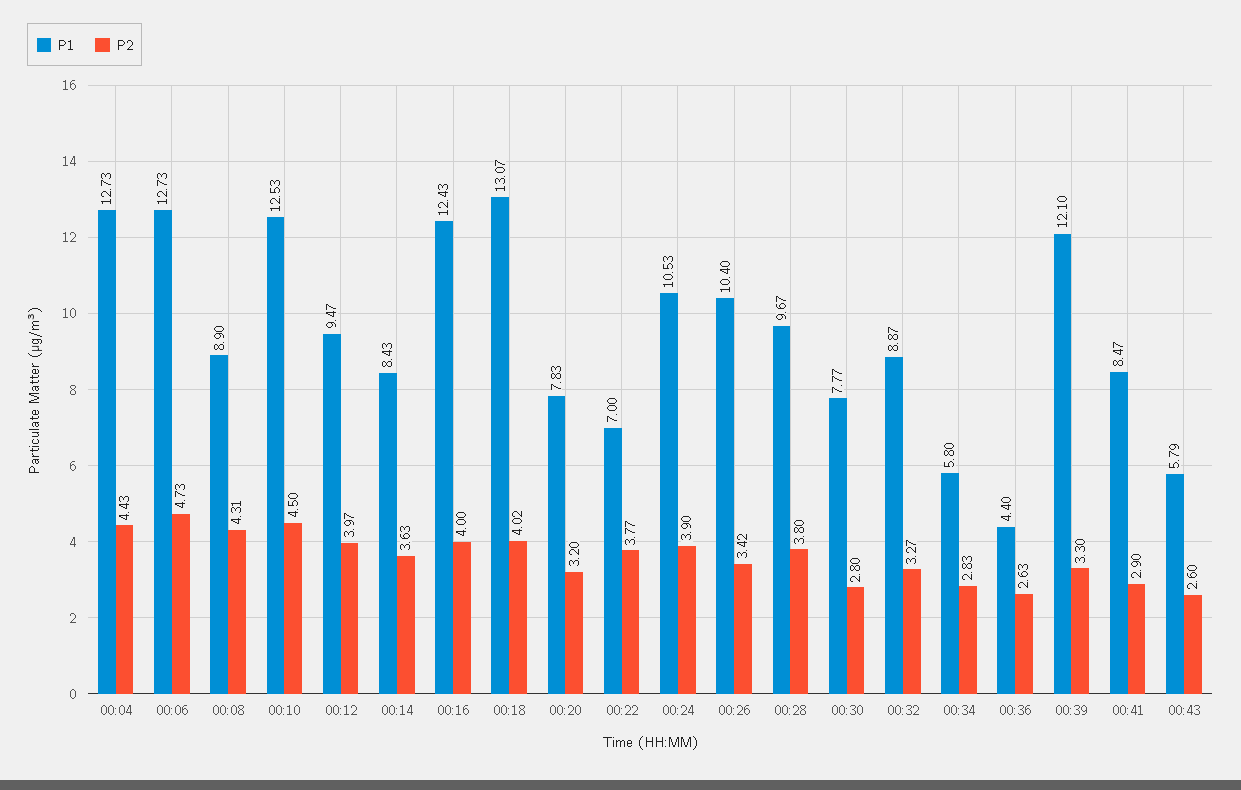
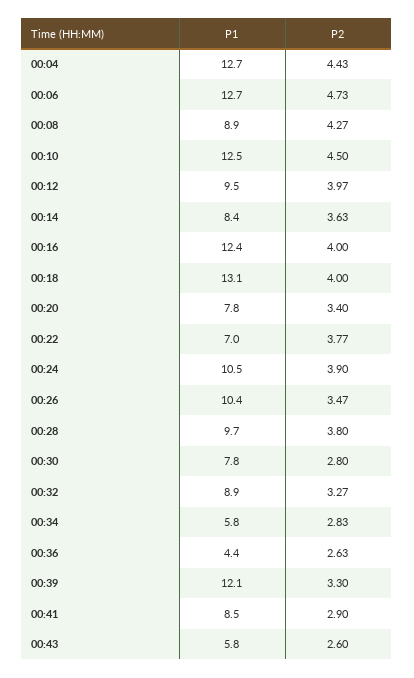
  {
    "P1": {
      "00:04": 12.73,
      "00:06": 12.73,
      "00:08": 8.9,
      "00:10": 12.53,
      "00:12": 9.47,
      "00:14": 8.43,
      "00:16": 12.43,
      "00:18": 13.07,
      "00:20": 7.83,
      "00:22": 7,
      "00:24": 10.53,
      "00:26": 10.4,
      "00:28": 9.67,
      "00:30": 7.77,
      "00:32": 8.87,
      "00:34": 5.8,
      "00:36": 4.4,
      "00:39": 12.1,
      "00:41": 8.47,
      "00:43": 5.79
    },
    "P2": {
      "00:04": 4.43,
      "00:06": 4.73,
-     "00:08": 4.31,
+     "00:08": 4.27,
      "00:10": 4.5,
      "00:12": 3.97,
      "00:14": 3.63,
      "00:16": 4,
-     "00:18": 4.02,
+     "00:18": 4,
-     "00:20": 3.2,
+     "00:20": 3.4,
      "00:22": 3.77,
      "00:24": 3.9,
-     "00:26": 3.42,
+     "00:26": 3.47,
      "00:28": 3.8,
      "00:30": 2.8,
      "00:32": 3.27,
      "00:34": 2.83,
      "00:36": 2.63,
      "00:39": 3.3,
      "00:41": 2.9,
      "00:43": 2.6
    }
  }

